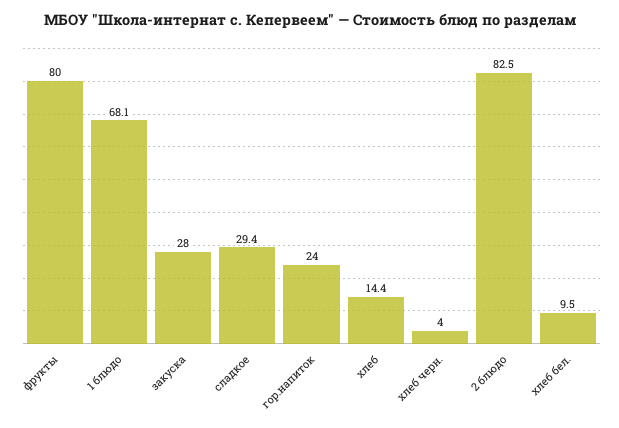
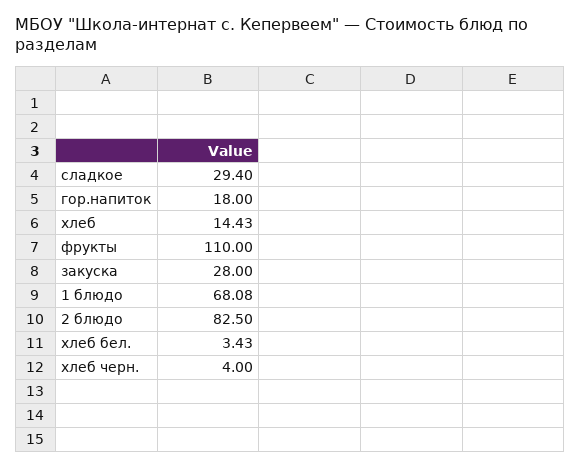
  {
-   "фрукты": 80,
+   "фрукты": 110,
    "1 блюдо": 68.08,
    "закуска": 28,
    "сладкое": 29.4,
-   "гор.напиток": 24,
+   "гор.напиток": 18,
    "хлеб": 14.43,
    "хлеб черн.": 4,
    "2 блюдо": 82.5,
-   "хлеб бел.": 9.5
+   "хлеб бел.": 3.43
  }

